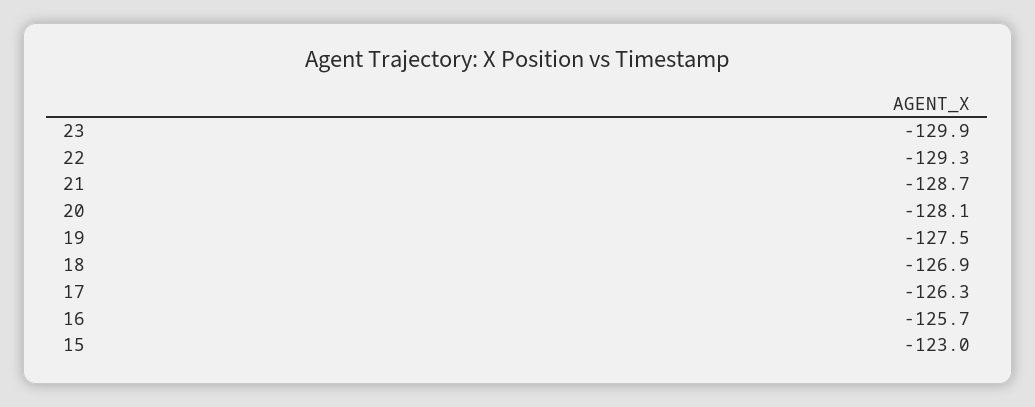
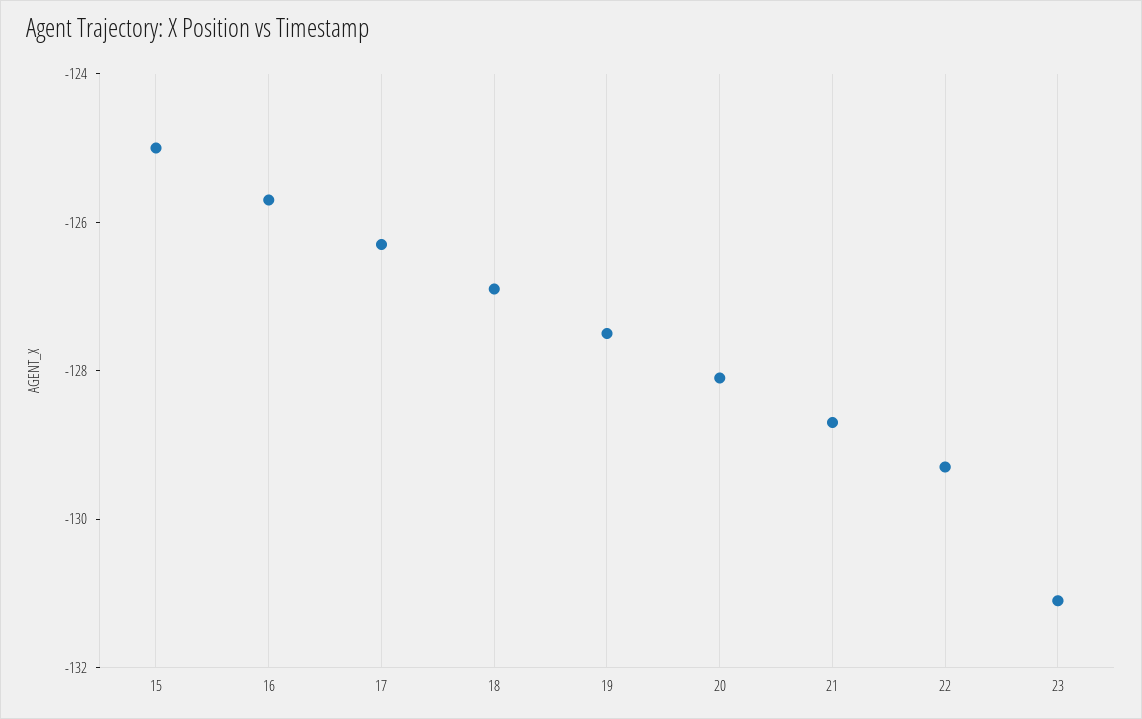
  {
-   "23": -129.9,
+   "23": -131,
    "22": -129.3,
    "21": -128.7,
    "20": -128.1,
    "19": -127.5,
    "18": -126.9,
    "17": -126.3,
    "16": -125.7,
-   "15": -123
+   "15": -125
  }

